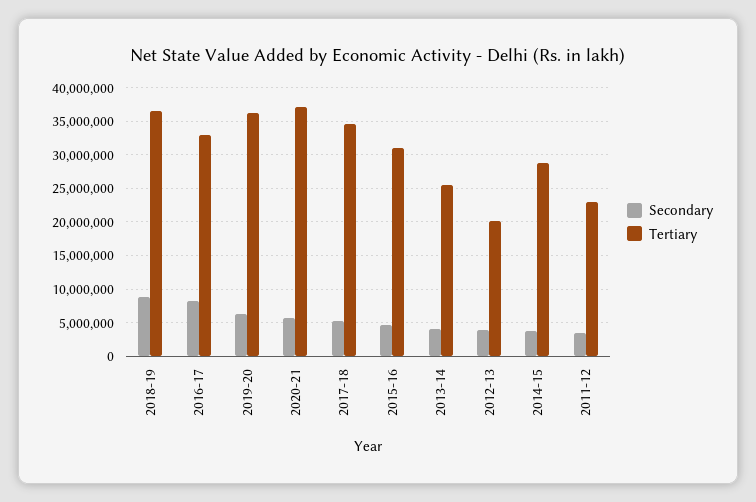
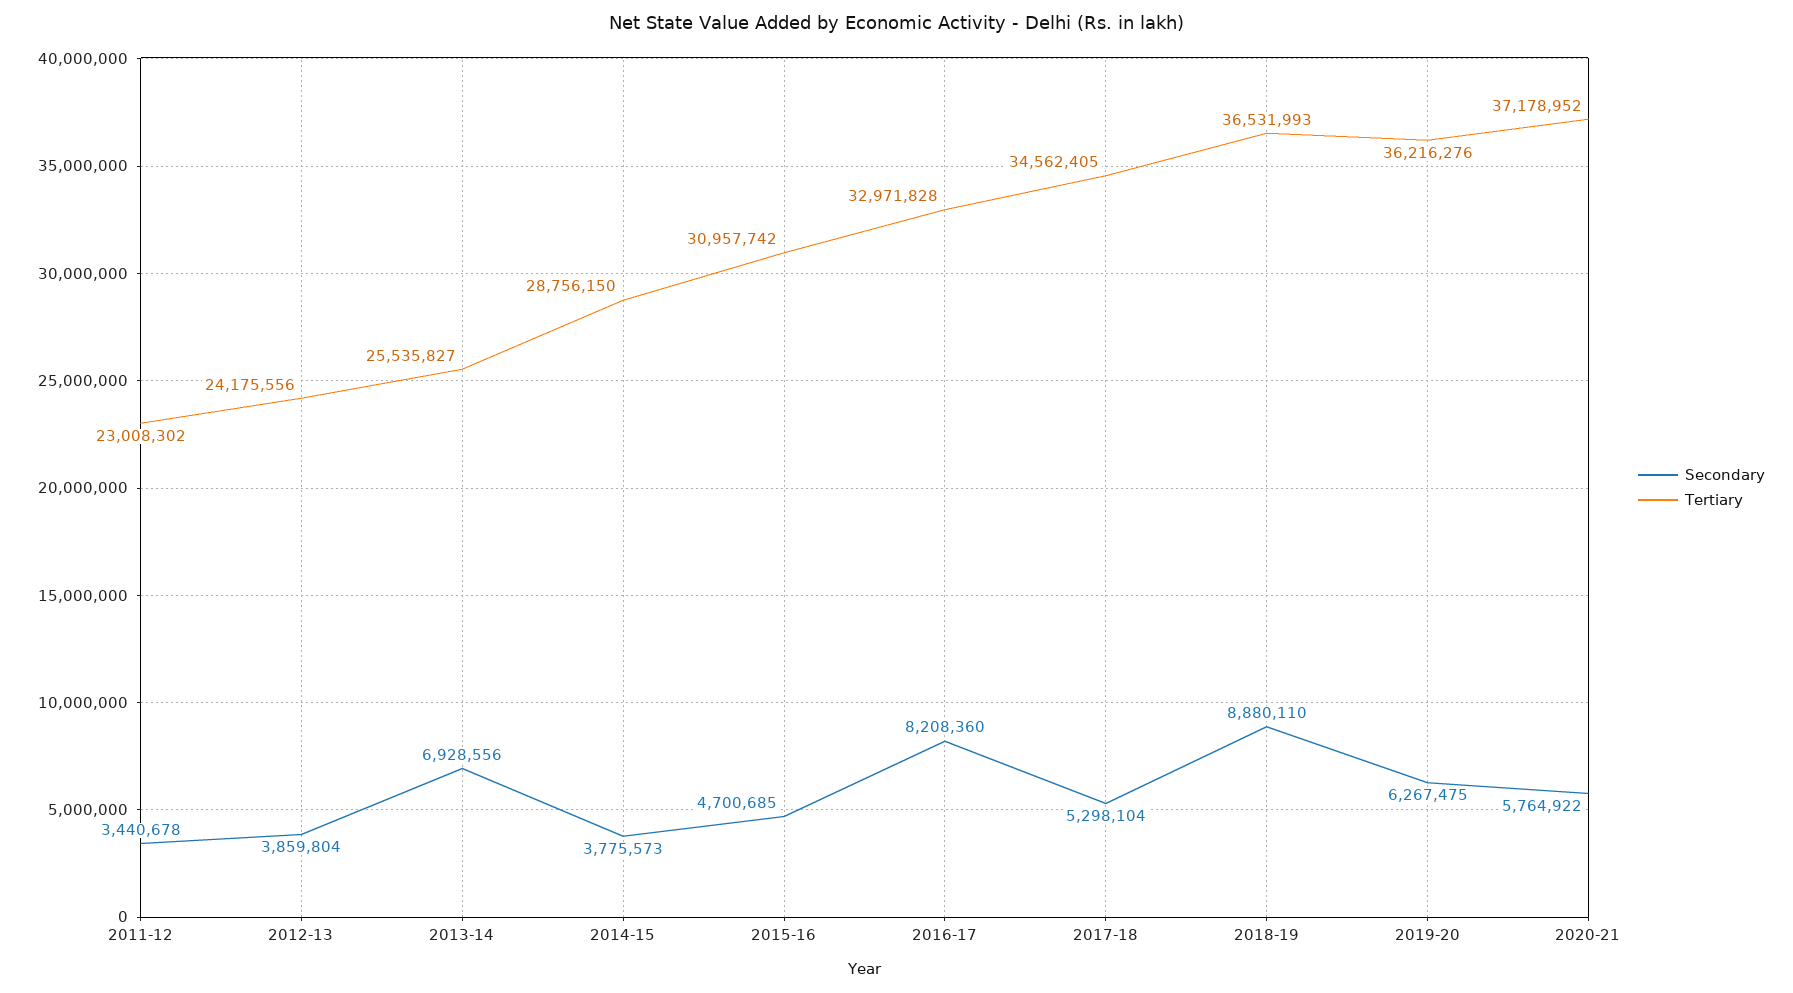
  {
    "Secondary": {
      "2018-19": 8880110,
      "2016-17": 8208360,
      "2019-20": 6267475,
      "2020-21": 5764922,
      "2017-18": 5298104,
      "2015-16": 4700685,
-     "2013-14": 4000000,
+     "2013-14": 6928556,
      "2012-13": 3859804,
      "2014-15": 3775573,
      "2011-12": 3440678
    },
    "Tertiary": {
      "2018-19": 36531993,
      "2016-17": 32971828,
      "2019-20": 36216276,
      "2020-21": 37178952,
      "2017-18": 34562405,
      "2015-16": 30957742,
      "2013-14": 25535827,
-     "2012-13": 20000000,
+     "2012-13": 24175556,
      "2014-15": 28756150,
      "2011-12": 23008302
    }
  }

